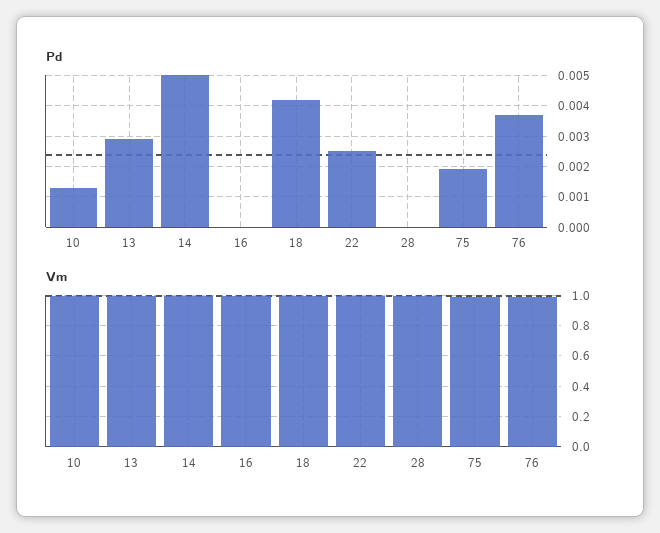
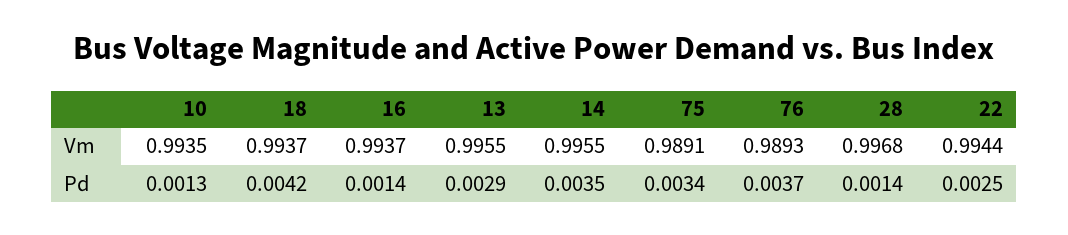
  {
    "Pd": {
      "10": 0.0013,
      "13": 0.0029,
-     "14": 0.005,
+     "14": 0.0035,
-     "16": 0,
+     "16": 0.0014,
      "18": 0.0042,
      "22": 0.0025,
-     "28": 0,
+     "28": 0.0014,
-     "75": 0.002,
+     "75": 0.0034,
      "76": 0.0037
    },
    "Vm": {
      "10": 0.9935,
      "13": 0.9955,
      "14": 0.9955,
      "16": 0.9937,
      "18": 0.9937,
      "22": 0.9944,
      "28": 0.9968,
      "75": 0.9891,
      "76": 0.9893
    }
  }

